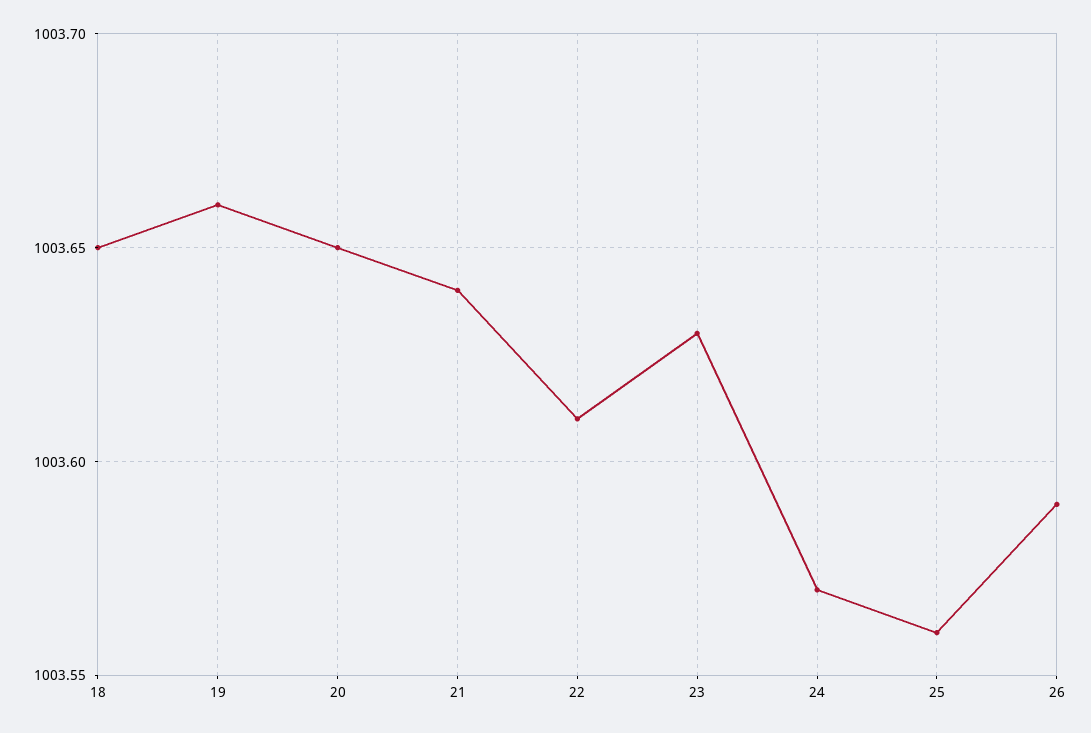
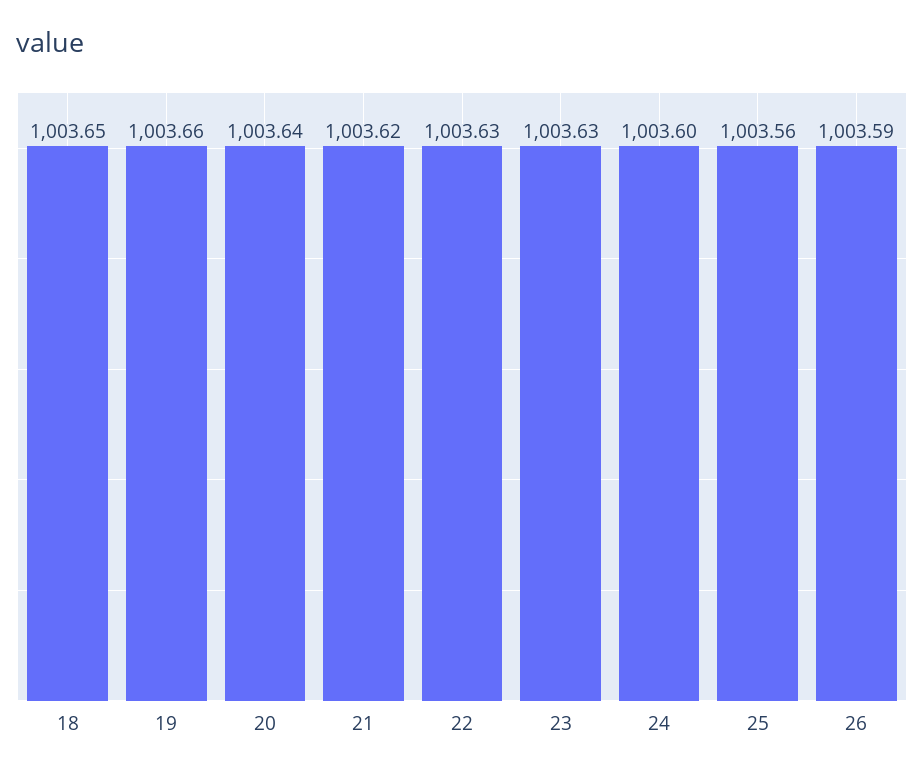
  {
    "18": 1003.65,
    "19": 1003.66,
-   "20": 1003.65,
+   "20": 1003.64,
-   "21": 1003.64,
+   "21": 1003.62,
-   "22": 1003.61,
+   "22": 1003.63,
    "23": 1003.63,
-   "24": 1003.57,
+   "24": 1003.6,
    "25": 1003.56,
    "26": 1003.59
  }

